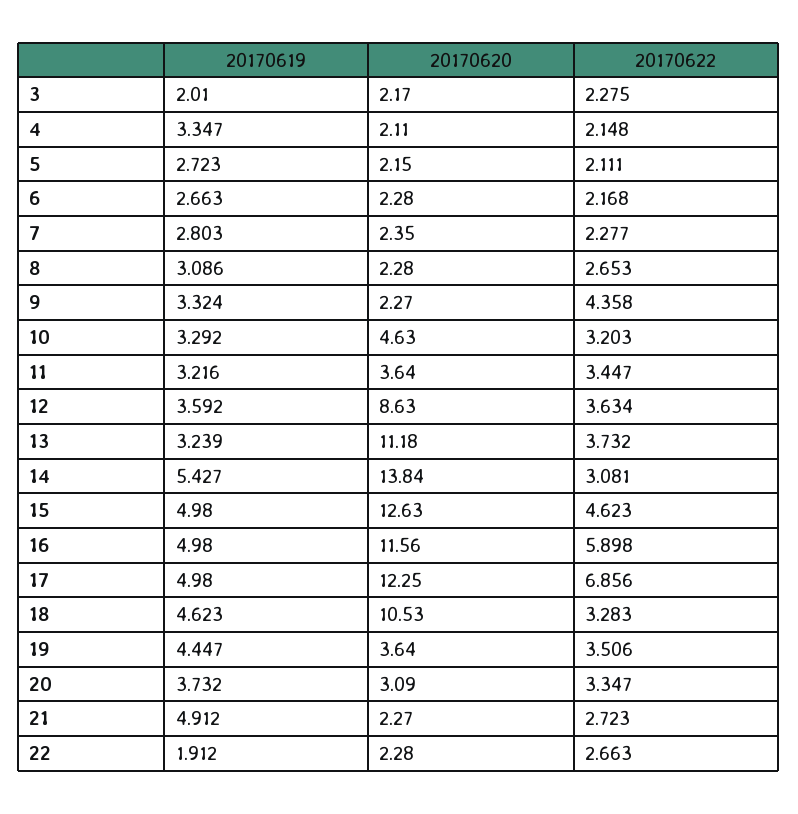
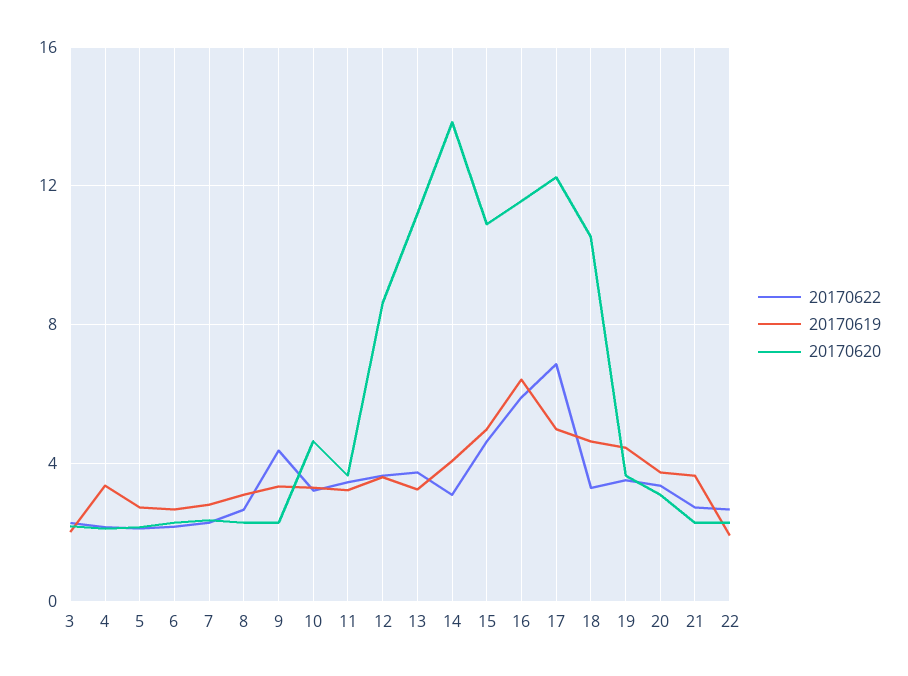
  {
    "20170619": {
      "3": 2.01,
      "4": 3.347,
      "5": 2.723,
      "6": 2.663,
      "7": 2.803,
      "8": 3.086,
      "9": 3.324,
      "10": 3.292,
      "11": 3.216,
      "12": 3.592,
      "13": 3.239,
-     "14": 5.427,
+     "14": 4,
      "15": 4.98,
-     "16": 4.98,
+     "16": 6.5,
      "17": 4.98,
      "18": 4.623,
      "19": 4.447,
      "20": 3.732,
-     "21": 4.912,
+     "21": 3.5,
      "22": 1.912
    },
    "20170620": {
      "3": 2.17,
      "4": 2.11,
      "5": 2.15,
      "6": 2.28,
      "7": 2.35,
      "8": 2.28,
      "9": 2.27,
      "10": 4.63,
      "11": 3.64,
      "12": 8.63,
      "13": 11.18,
      "14": 13.84,
-     "15": 12.63,
+     "15": 11,
      "16": 11.56,
      "17": 12.25,
      "18": 10.53,
      "19": 3.64,
      "20": 3.09,
      "21": 2.27,
      "22": 2.28
    },
    "20170622": {
      "3": 2.275,
      "4": 2.148,
      "5": 2.111,
      "6": 2.168,
      "7": 2.277,
      "8": 2.653,
      "9": 4.358,
      "10": 3.203,
      "11": 3.447,
      "12": 3.634,
      "13": 3.732,
      "14": 3.081,
      "15": 4.623,
      "16": 5.898,
      "17": 6.856,
      "18": 3.283,
      "19": 3.506,
      "20": 3.347,
      "21": 2.723,
      "22": 2.663
    }
  }

